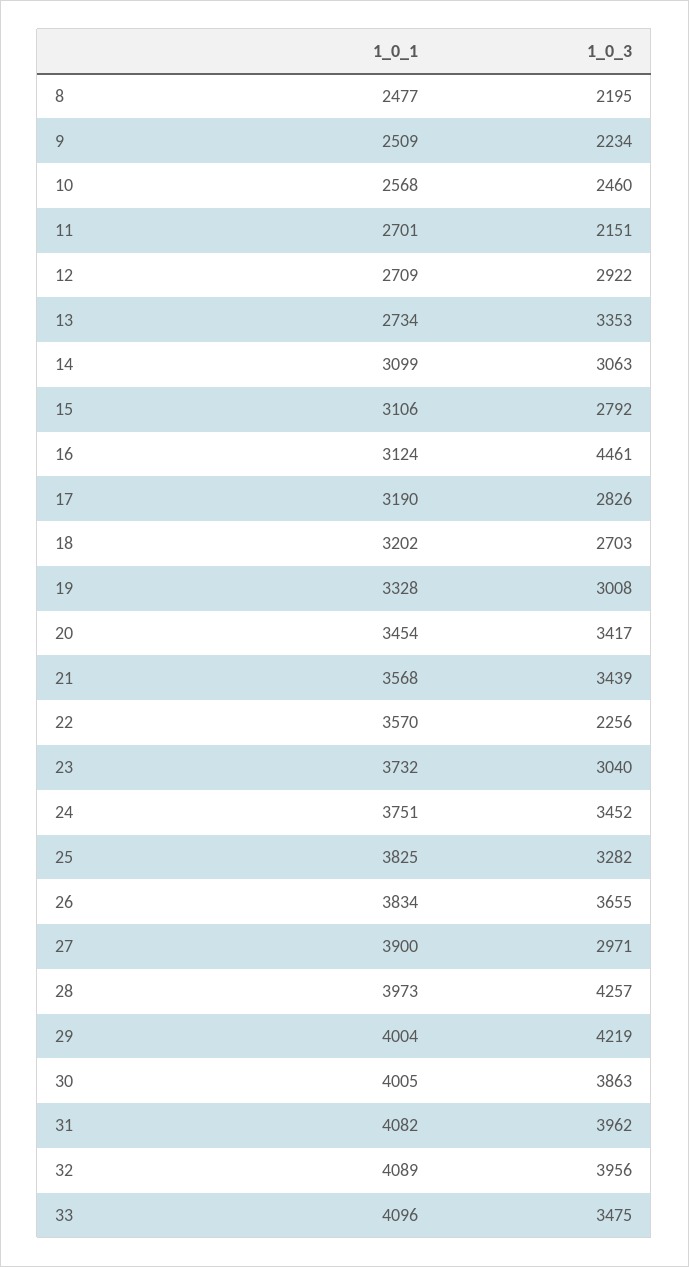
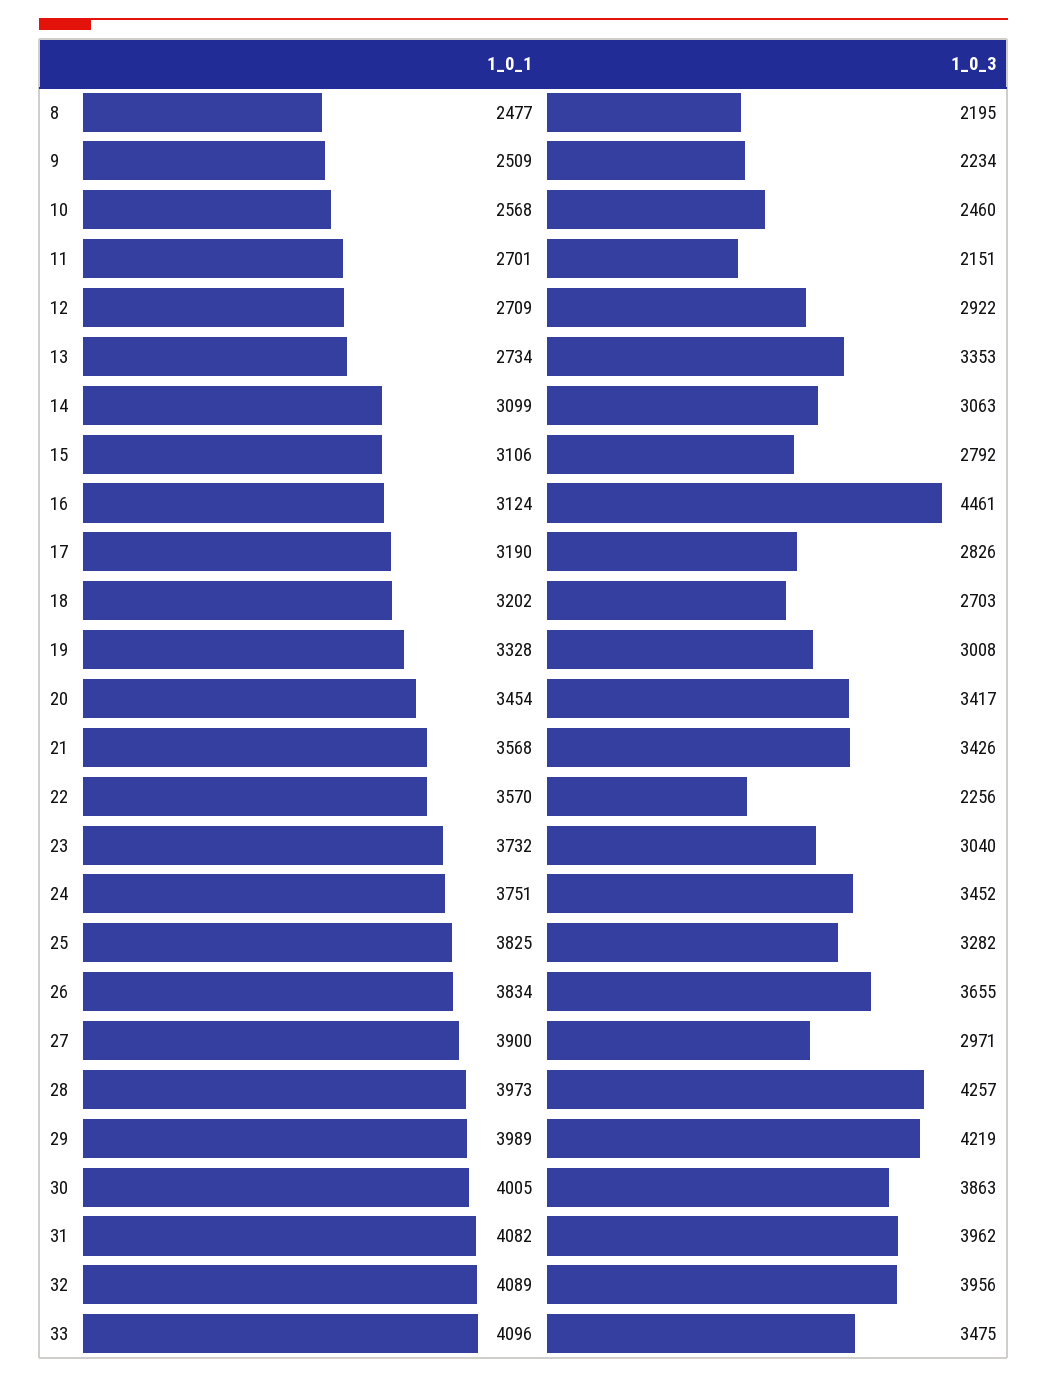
  {
    "1_0_1": {
      "8": 2477,
      "9": 2509,
      "10": 2568,
      "11": 2701,
      "12": 2709,
      "13": 2734,
      "14": 3099,
      "15": 3106,
      "16": 3124,
      "17": 3190,
      "18": 3202,
      "19": 3328,
      "20": 3454,
      "21": 3568,
      "22": 3570,
      "23": 3732,
      "24": 3751,
      "25": 3825,
      "26": 3834,
      "27": 3900,
      "28": 3973,
-     "29": 4004,
+     "29": 3989,
      "30": 4005,
      "31": 4082,
      "32": 4089,
      "33": 4096
    },
    "1_0_3": {
      "8": 2195,
      "9": 2234,
      "10": 2460,
      "11": 2151,
      "12": 2922,
      "13": 3353,
      "14": 3063,
      "15": 2792,
      "16": 4461,
      "17": 2826,
      "18": 2703,
      "19": 3008,
      "20": 3417,
-     "21": 3439,
+     "21": 3426,
      "22": 2256,
      "23": 3040,
      "24": 3452,
      "25": 3282,
      "26": 3655,
      "27": 2971,
      "28": 4257,
      "29": 4219,
      "30": 3863,
      "31": 3962,
      "32": 3956,
      "33": 3475
    }
  }

